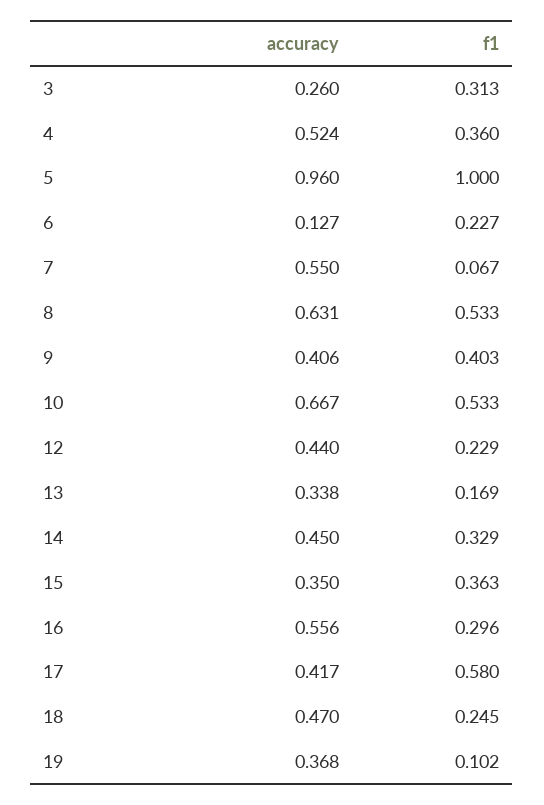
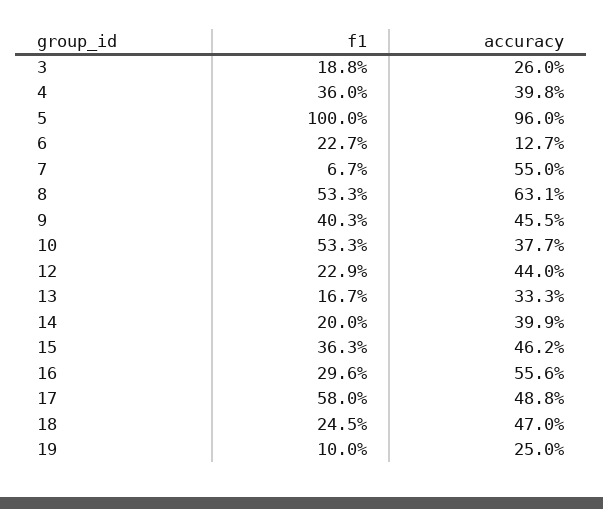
  {
    "accuracy": {
      "3": 0.26,
-     "4": 0.524,
+     "4": 0.398,
      "5": 0.96,
      "6": 0.127,
      "7": 0.55,
      "8": 0.631,
-     "9": 0.406,
+     "9": 0.455,
-     "10": 0.667,
+     "10": 0.377,
      "12": 0.44,
-     "13": 0.338,
+     "13": 0.333,
-     "14": 0.45,
+     "14": 0.399,
-     "15": 0.35,
+     "15": 0.462,
      "16": 0.556,
-     "17": 0.417,
+     "17": 0.488,
      "18": 0.47,
-     "19": 0.368
+     "19": 0.25
    },
    "f1": {
-     "3": 0.313,
+     "3": 0.188,
      "4": 0.36,
      "5": 1,
      "6": 0.227,
      "7": 0.067,
      "8": 0.533,
      "9": 0.403,
      "10": 0.533,
      "12": 0.229,
-     "13": 0.169,
+     "13": 0.167,
-     "14": 0.329,
+     "14": 0.2,
      "15": 0.363,
      "16": 0.296,
      "17": 0.58,
      "18": 0.245,
-     "19": 0.102
+     "19": 0.1
    }
  }

